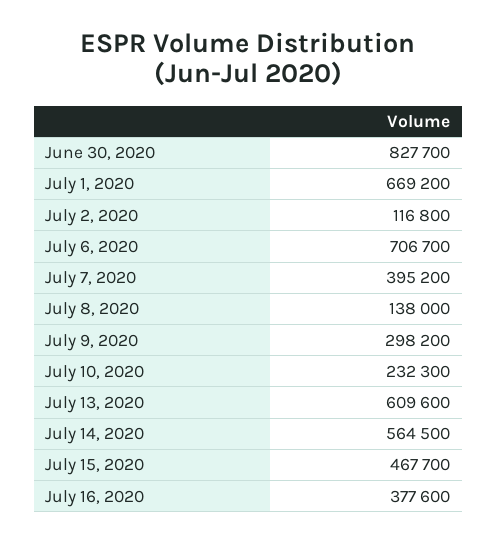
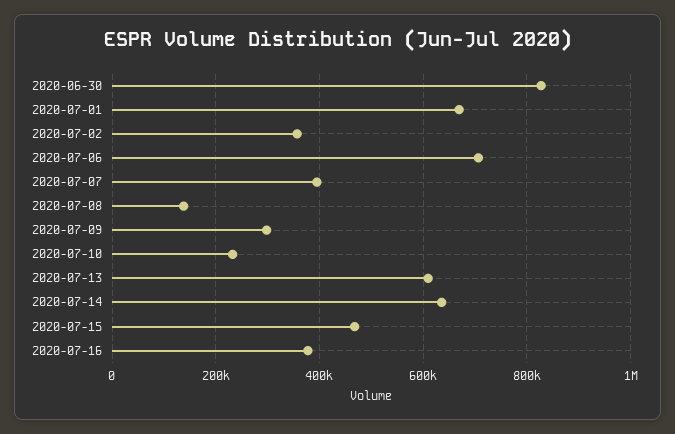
  {
    "June 30, 2020": 827700,
    "July 1, 2020": 669200,
-   "July 2, 2020": 116800,
+   "July 2, 2020": 360000,
    "July 6, 2020": 706700,
    "July 7, 2020": 395200,
    "July 8, 2020": 138000,
    "July 9, 2020": 298200,
    "July 10, 2020": 232300,
    "July 13, 2020": 609600,
-   "July 14, 2020": 564500,
+   "July 14, 2020": 640000,
    "July 15, 2020": 467700,
    "July 16, 2020": 377600
  }

